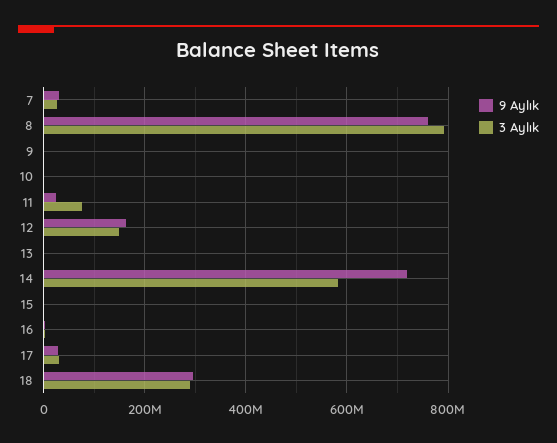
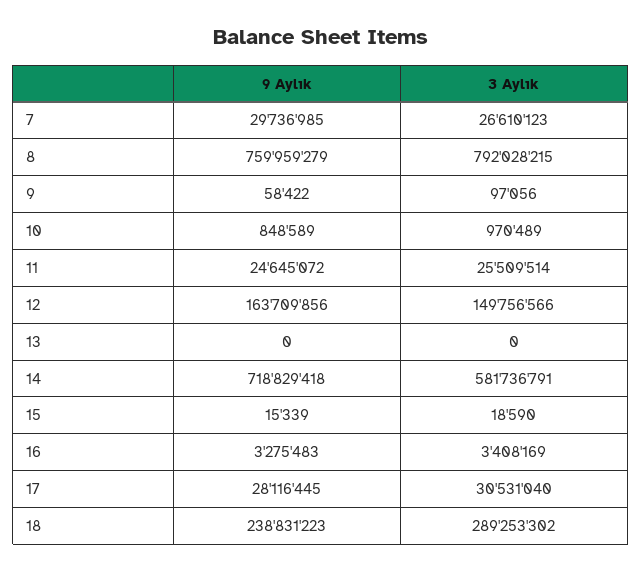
  {
    "9 Aylık": {
      "7": 29736985,
      "8": 759959279,
      "9": 58422,
      "10": 848589,
      "11": 24645072,
      "12": 163709856,
      "13": 0,
      "14": 718829418,
      "15": 15339,
      "16": 3275483,
      "17": 28116445,
-     "18": 300000000
+     "18": 238831223
    },
    "3 Aylık": {
      "7": 26610123,
      "8": 792028215,
      "9": 97056,
      "10": 970489,
-     "11": 80000000,
+     "11": 25509514,
      "12": 149756566,
      "13": 0,
      "14": 581736791,
      "15": 18590,
      "16": 3408169,
      "17": 30531040,
      "18": 289253302
    }
  }

